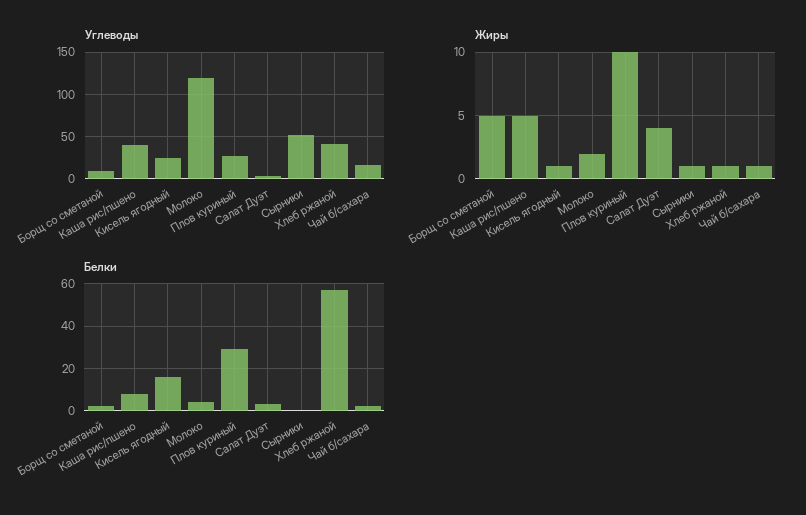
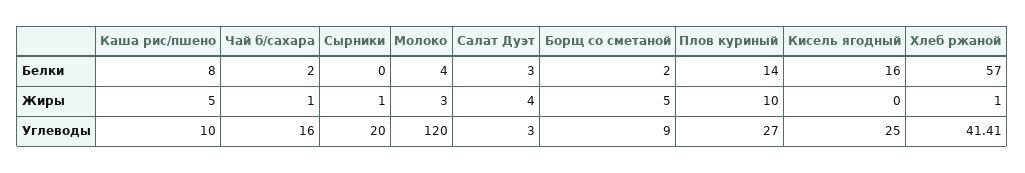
  {
    "Углеводы": {
      "Борщ со сметаной": 9,
-     "Каша рис/пшено": 40,
+     "Каша рис/пшено": 10,
      "Кисель ягодный": 25,
      "Молоко": 120,
      "Плов куриный": 27,
      "Салат Дуэт": 3,
-     "Сырники": 50,
+     "Сырники": 20,
      "Хлеб ржаной": 41.41,
      "Чай б/сахара": 16
    },
    "Жиры": {
      "Борщ со сметаной": 5,
      "Каша рис/пшено": 5,
-     "Кисель ягодный": 1,
+     "Кисель ягодный": 0,
-     "Молоко": 2,
+     "Молоко": 3,
      "Плов куриный": 10,
      "Салат Дуэт": 4,
      "Сырники": 1,
      "Хлеб ржаной": 1,
      "Чай б/сахара": 1
    },
    "Белки": {
      "Борщ со сметаной": 2,
      "Каша рис/пшено": 8,
      "Кисель ягодный": 16,
      "Молоко": 4,
-     "Плов куриный": 30,
+     "Плов куриный": 14,
      "Салат Дуэт": 3,
      "Сырники": 0,
      "Хлеб ржаной": 57,
      "Чай б/сахара": 2
    }
  }

